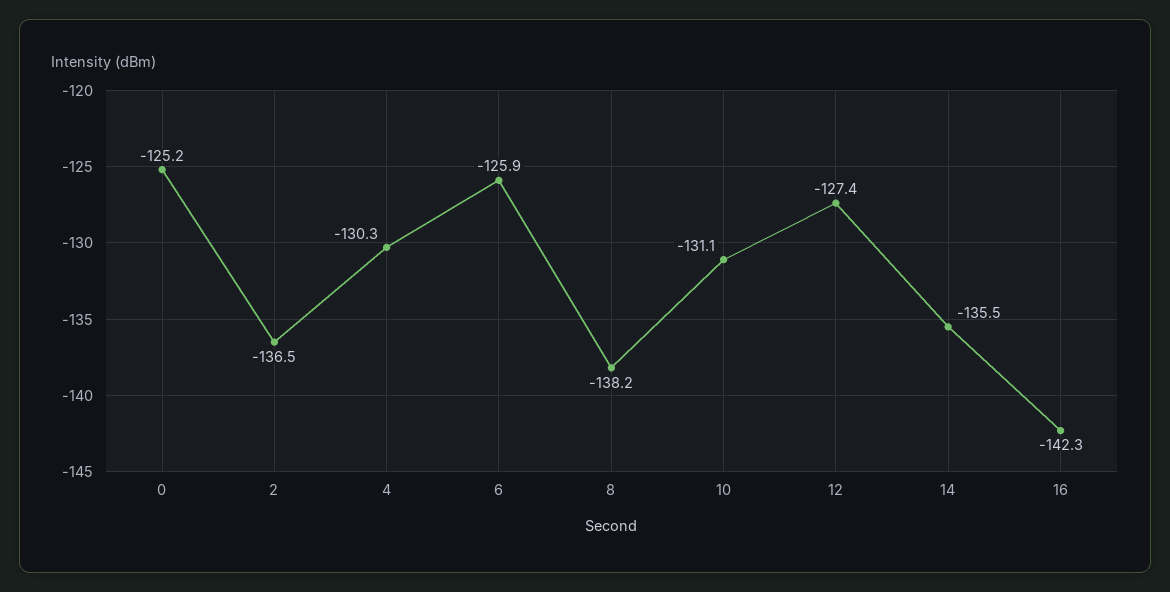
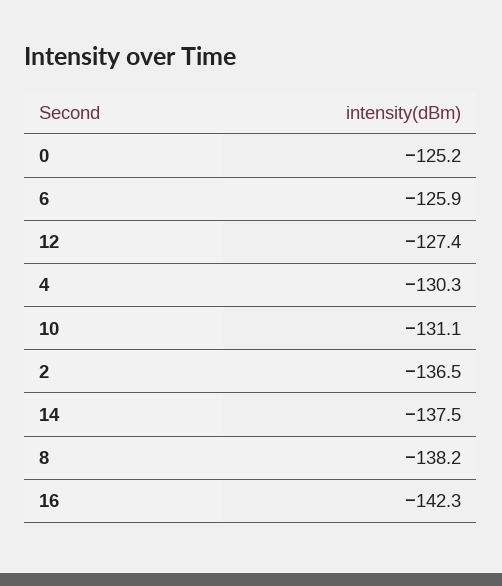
  {
    "0": -125.2,
    "2": -136.5,
    "4": -130.3,
    "6": -125.9,
    "8": -138.2,
    "10": -131.1,
    "12": -127.4,
-   "14": -135.5,
+   "14": -137.5,
    "16": -142.3
  }

